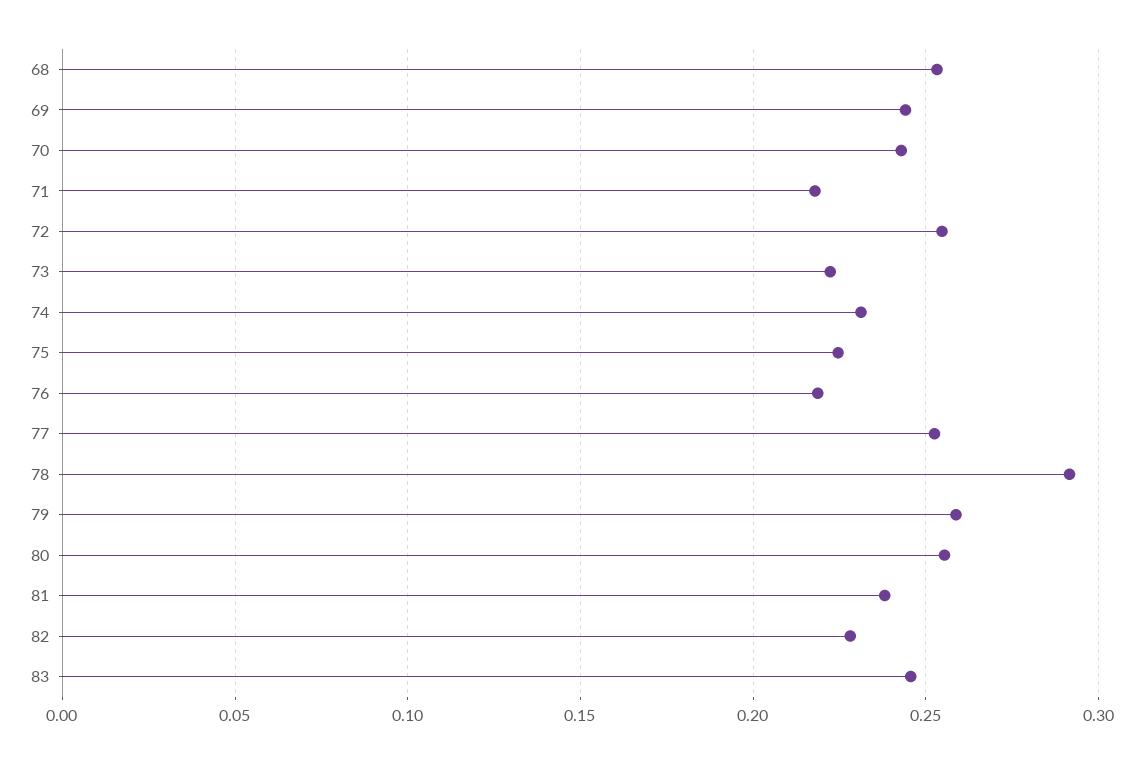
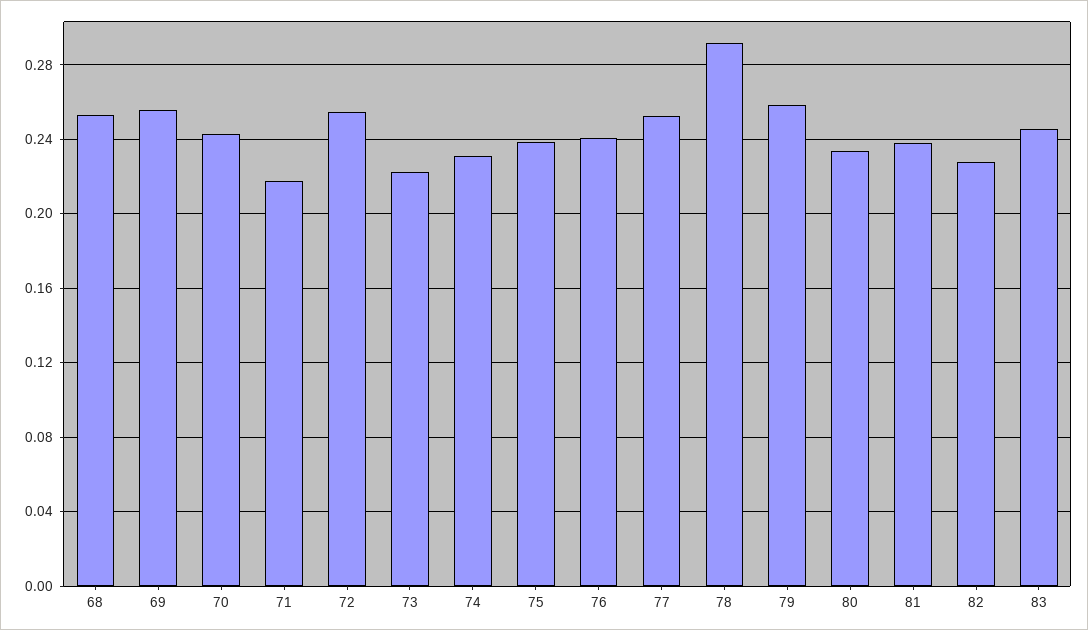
  {
    "68": 0.255,
-   "69": 0.245,
+   "69": 0.255,
    "70": 0.245,
    "71": 0.22,
    "72": 0.255,
    "73": 0.22,
    "74": 0.23,
-   "75": 0.225,
+   "75": 0.24,
-   "76": 0.22,
+   "76": 0.24,
    "77": 0.255,
    "78": 0.29,
    "79": 0.26,
-   "80": 0.255,
+   "80": 0.235,
    "81": 0.24,
    "82": 0.23,
    "83": 0.245
  }

